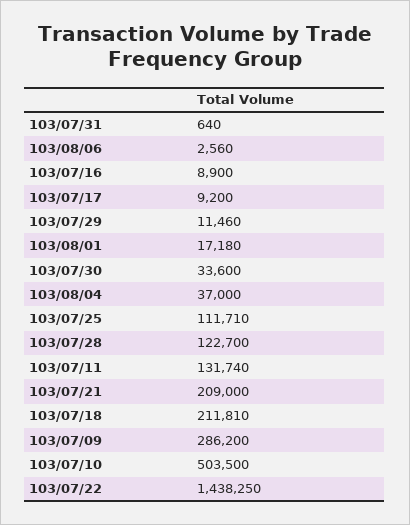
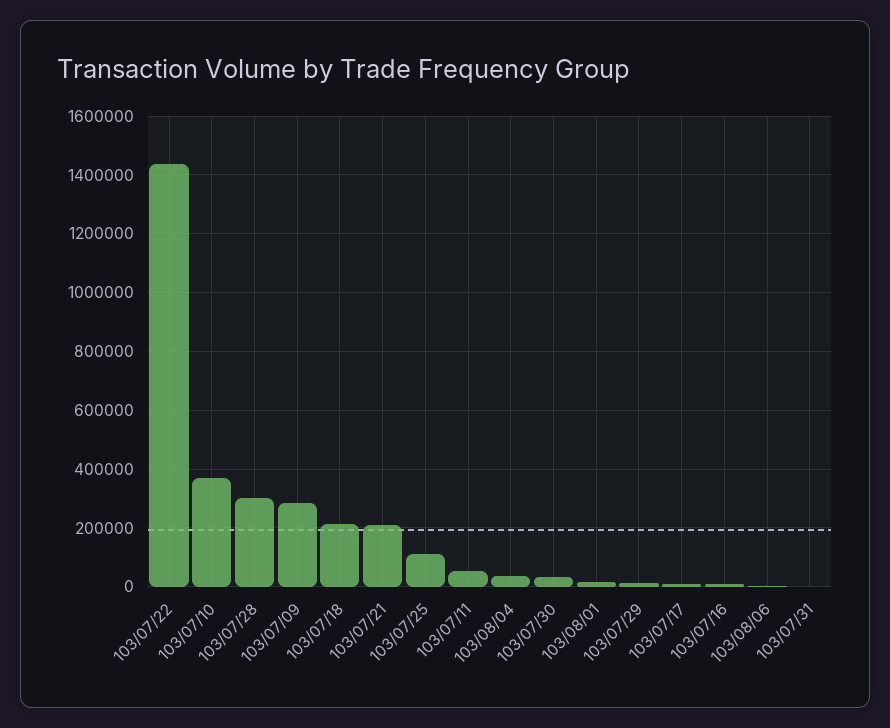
  {
    "103/07/31": 640,
    "103/08/06": 2560,
    "103/07/16": 8900,
    "103/07/17": 9200,
    "103/07/29": 11460,
    "103/08/01": 17180,
    "103/07/30": 33600,
    "103/08/04": 37000,
    "103/07/25": 111710,
-   "103/07/28": 122700,
+   "103/07/28": 300000,
-   "103/07/11": 131740,
+   "103/07/11": 50000,
    "103/07/21": 209000,
    "103/07/18": 211810,
    "103/07/09": 286200,
-   "103/07/10": 503500,
+   "103/07/10": 375000,
    "103/07/22": 1438250
  }

